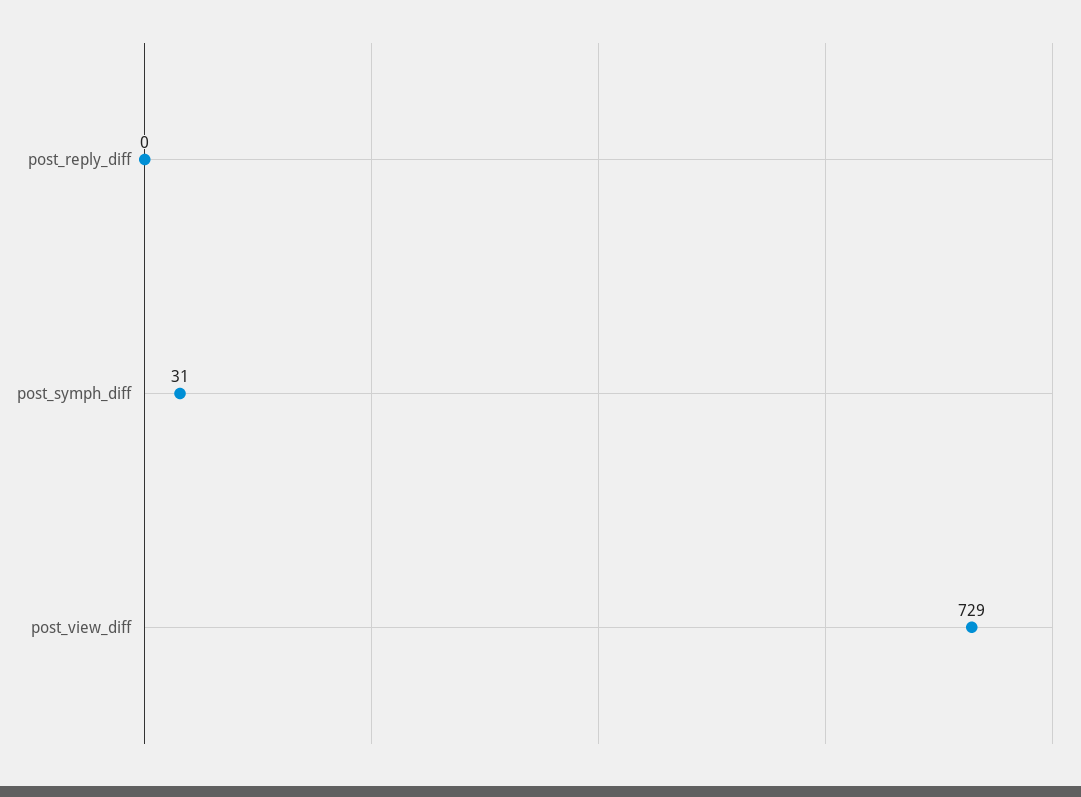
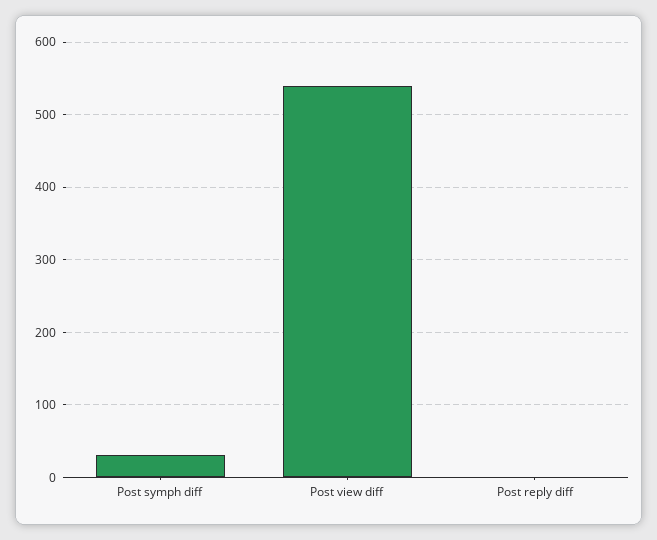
  {
    "post_reply_diff": 0,
    "post_symph_diff": 31,
-   "post_view_diff": 729
+   "post_view_diff": 540
  }

